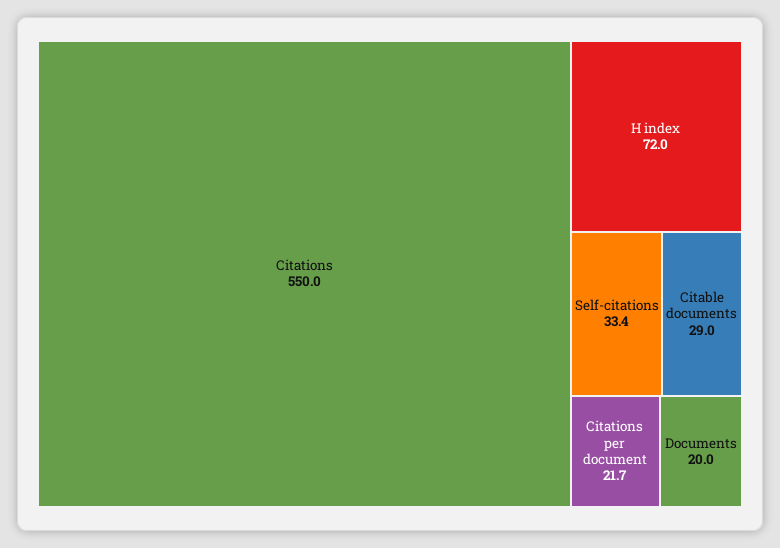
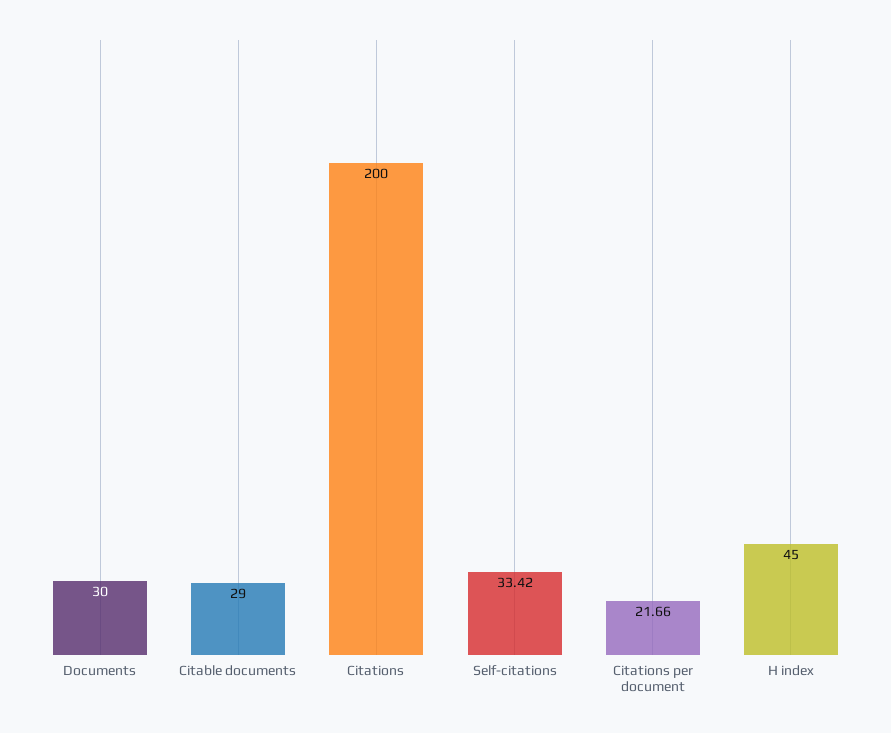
  {
-   "Citations": 550,
+   "Citations": 200,
-   "H index": 72,
+   "H index": 45,
    "Self-citations": 33.42,
    "Citable documents": 29,
    "Citations per document": 21.66,
-   "Documents": 20
+   "Documents": 30
  }

